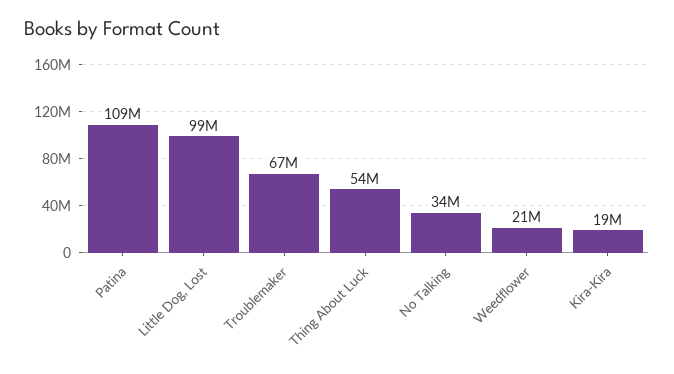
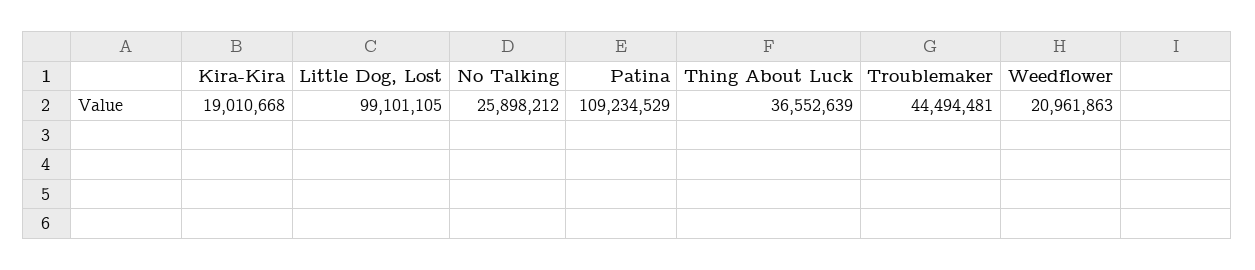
  {
    "Patina": 109234529,
    "Little Dog, Lost": 99101105,
-   "Troublemaker": 67000000,
+   "Troublemaker": 44494481,
-   "Thing About Luck": 54000000,
+   "Thing About Luck": 36552639,
-   "No Talking": 34000000,
+   "No Talking": 25898212,
    "Weedflower": 20961863,
    "Kira-Kira": 19010668
  }

